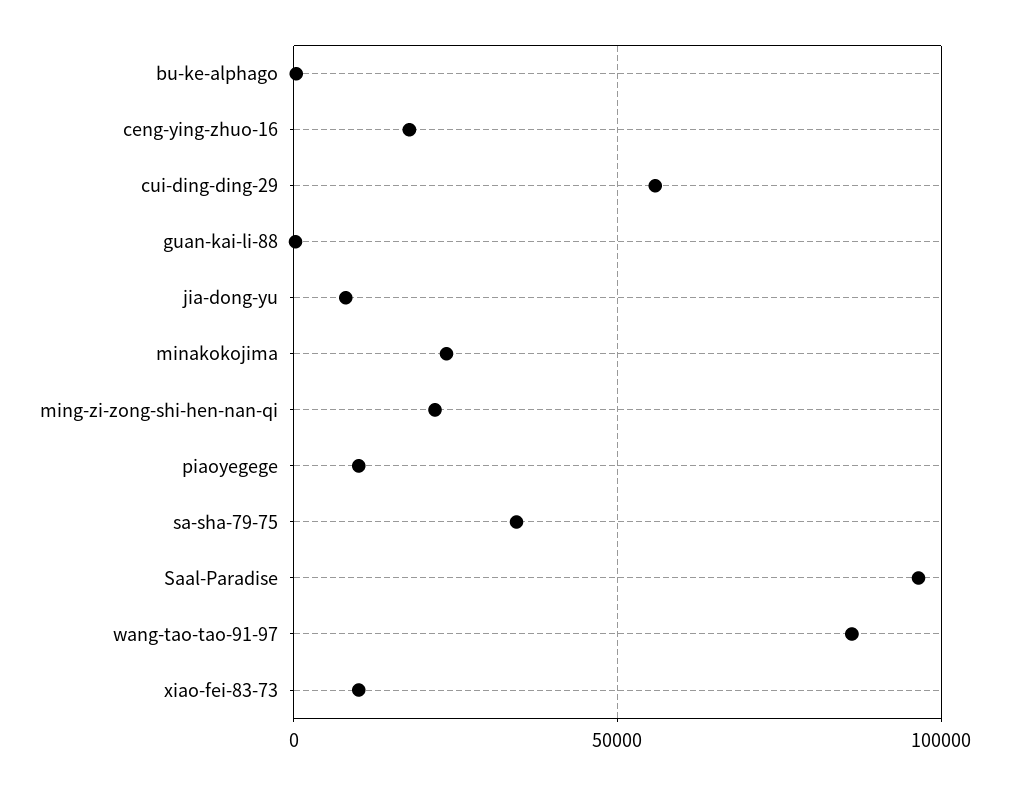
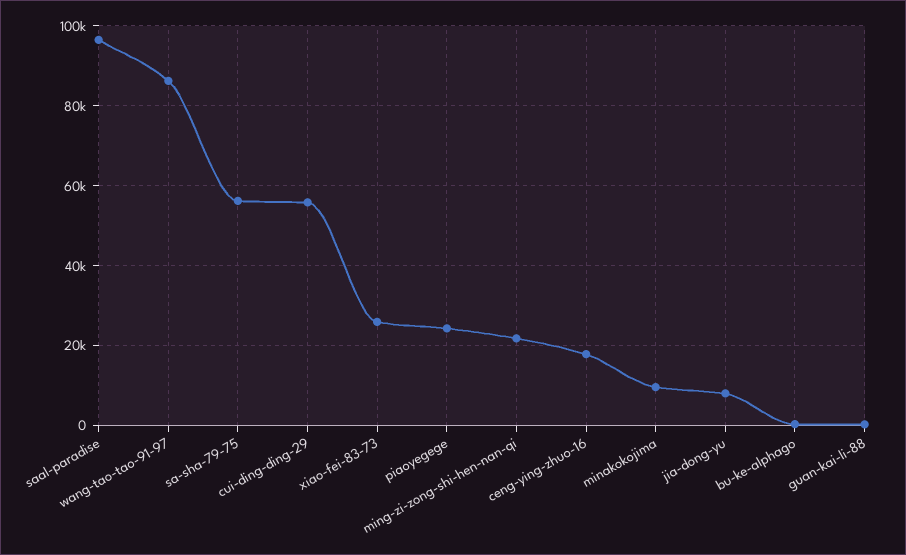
  {
    "bu-ke-alphago": 0,
    "ceng-ying-zhuo-16": 18000,
    "cui-ding-ding-29": 56000,
    "guan-kai-li-88": 0,
    "jia-dong-yu": 8000,
-   "minakokojima": 25000,
+   "minakokojima": 10000,
    "ming-zi-zong-shi-hen-nan-qi": 22000,
-   "piaoyegege": 10000,
+   "piaoyegege": 24000,
-   "sa-sha-79-75": 35000,
+   "sa-sha-79-75": 56000,
    "Saal-Paradise": 96000,
    "wang-tao-tao-91-97": 86000,
-   "xiao-fei-83-73": 10000
+   "xiao-fei-83-73": 26000
  }

